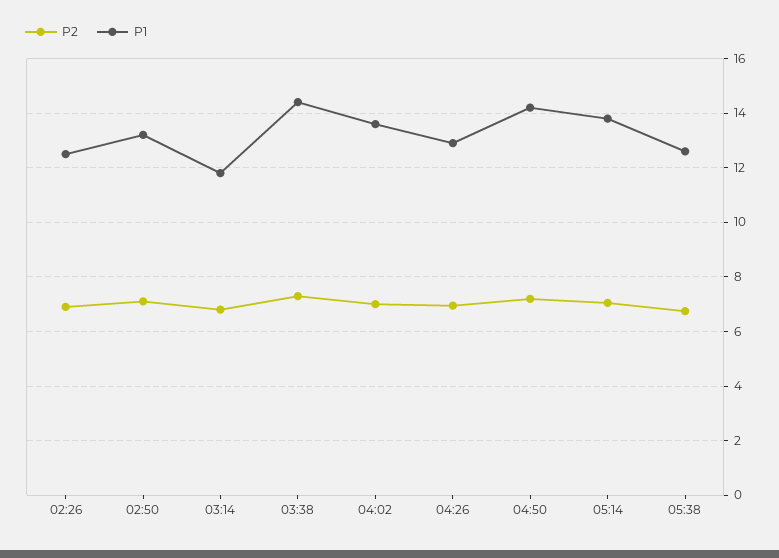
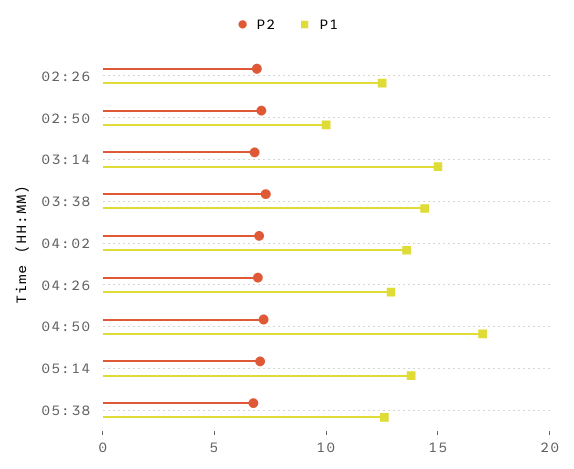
  {
    "P2": {
      "02:26": 7,
      "02:50": 7,
      "03:14": 6.75,
      "03:38": 7.25,
      "04:02": 7,
      "04:26": 7,
      "04:50": 7.25,
      "05:14": 7,
      "05:38": 6.75
    },
    "P1": {
      "02:26": 12.5,
-     "02:50": 13.25,
+     "02:50": 10,
-     "03:14": 11.75,
+     "03:14": 15,
      "03:38": 14.5,
      "04:02": 13.5,
      "04:26": 13,
-     "04:50": 14.25,
+     "04:50": 17,
      "05:14": 13.75,
      "05:38": 12.5
    }
  }

